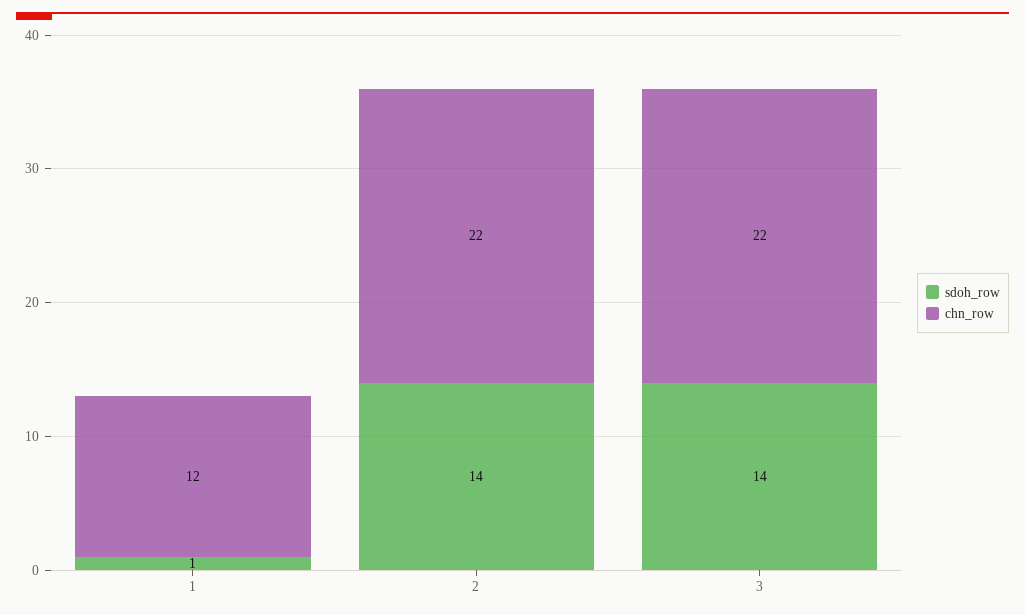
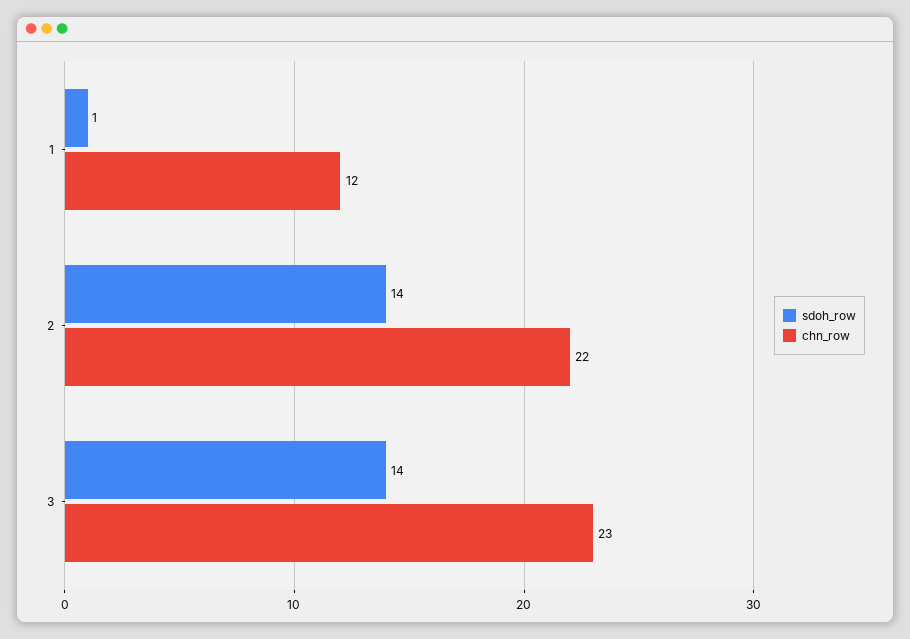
  {
    "sdoh_row": {
      "1": 1,
      "2": 14,
      "3": 14
    },
    "chn_row": {
      "1": 12,
      "2": 22,
-     "3": 22
+     "3": 23
    }
  }

